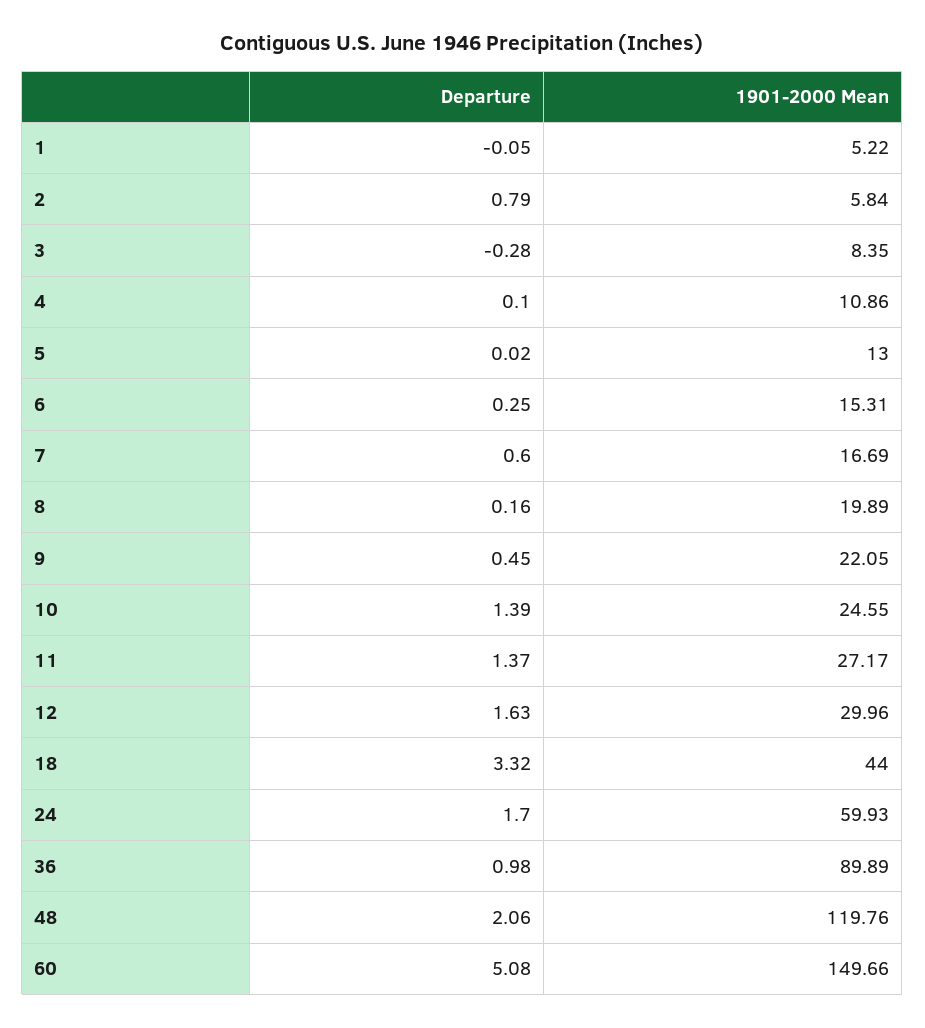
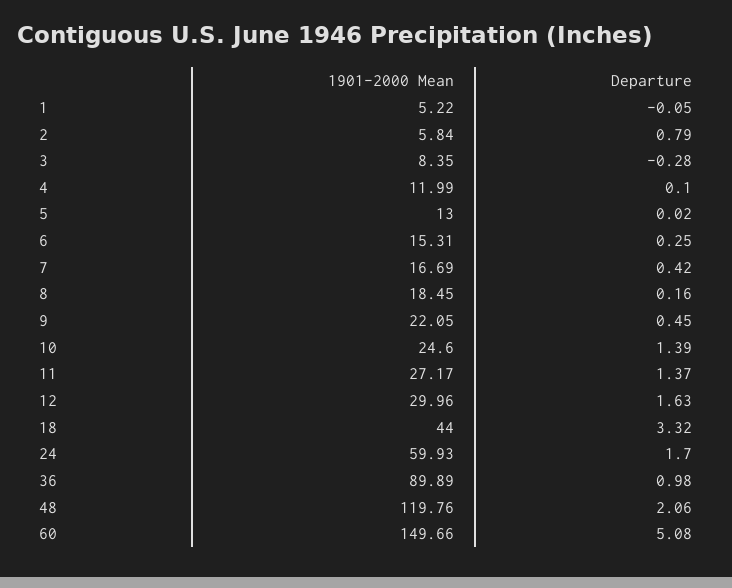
  {
    "Departure": {
      "1": -0.05,
      "2": 0.79,
      "3": -0.28,
      "4": 0.1,
      "5": 0.02,
      "6": 0.25,
-     "7": 0.6,
+     "7": 0.42,
      "8": 0.16,
      "9": 0.45,
      "10": 1.39,
      "11": 1.37,
      "12": 1.63,
      "18": 3.32,
      "24": 1.7,
      "36": 0.98,
      "48": 2.06,
      "60": 5.08
    },
    "1901-2000 Mean": {
      "1": 5.22,
      "2": 5.84,
      "3": 8.35,
-     "4": 10.86,
+     "4": 11.99,
      "5": 13,
      "6": 15.31,
      "7": 16.69,
-     "8": 19.89,
+     "8": 18.45,
      "9": 22.05,
-     "10": 24.55,
+     "10": 24.6,
      "11": 27.17,
      "12": 29.96,
      "18": 44,
      "24": 59.93,
      "36": 89.89,
      "48": 119.76,
      "60": 149.66
    }
  }

